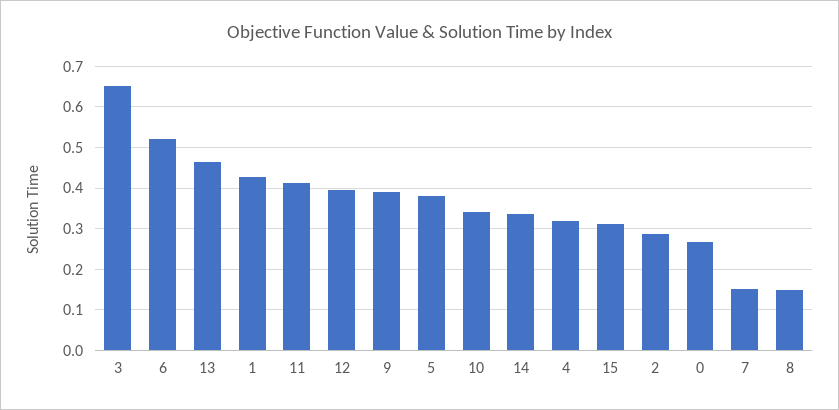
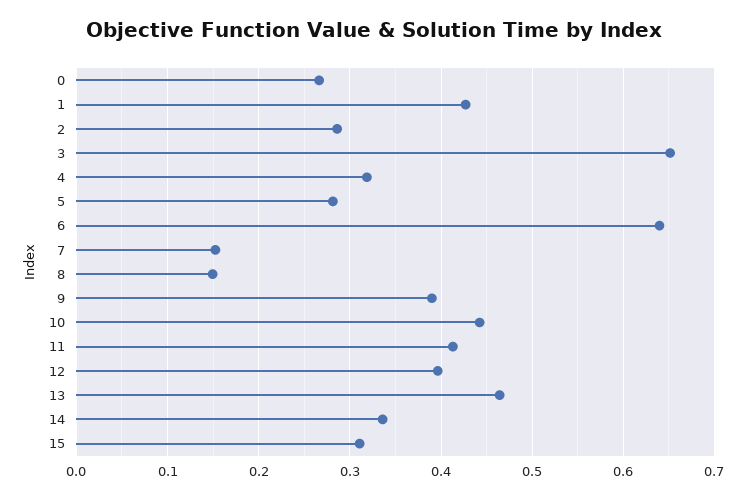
  {
    "3": 0.65,
-   "6": 0.52,
+   "6": 0.64,
    "13": 0.46,
    "1": 0.43,
    "11": 0.41,
    "12": 0.4,
    "9": 0.39,
-   "5": 0.38,
+   "5": 0.28,
-   "10": 0.34,
+   "10": 0.44,
    "14": 0.34,
    "4": 0.32,
    "15": 0.31,
    "2": 0.29,
    "0": 0.27,
    "7": 0.15,
    "8": 0.15
  }

